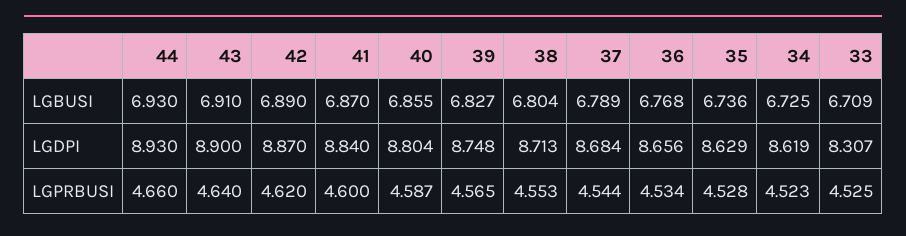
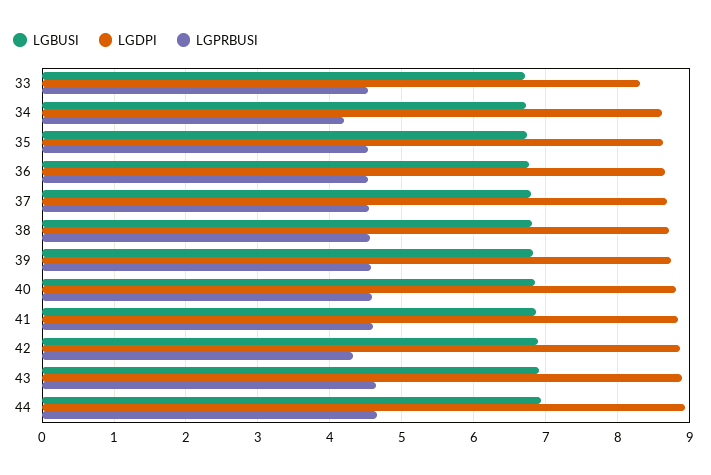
  {
    "LGBUSI": {
      "44": 6.93,
      "43": 6.91,
      "42": 6.89,
      "41": 6.87,
      "40": 6.855,
      "39": 6.827,
      "38": 6.804,
      "37": 6.789,
      "36": 6.768,
      "35": 6.736,
      "34": 6.725,
      "33": 6.709
    },
    "LGDPI": {
      "44": 8.93,
      "43": 8.9,
      "42": 8.87,
      "41": 8.84,
      "40": 8.804,
      "39": 8.748,
      "38": 8.713,
      "37": 8.684,
      "36": 8.656,
      "35": 8.629,
      "34": 8.619,
      "33": 8.307
    },
    "LGPRBUSI": {
      "44": 4.66,
      "43": 4.64,
-     "42": 4.62,
+     "42": 4.3,
      "41": 4.6,
      "40": 4.587,
      "39": 4.565,
      "38": 4.553,
      "37": 4.544,
      "36": 4.534,
      "35": 4.528,
-     "34": 4.523,
+     "34": 4.2,
      "33": 4.525
    }
  }

